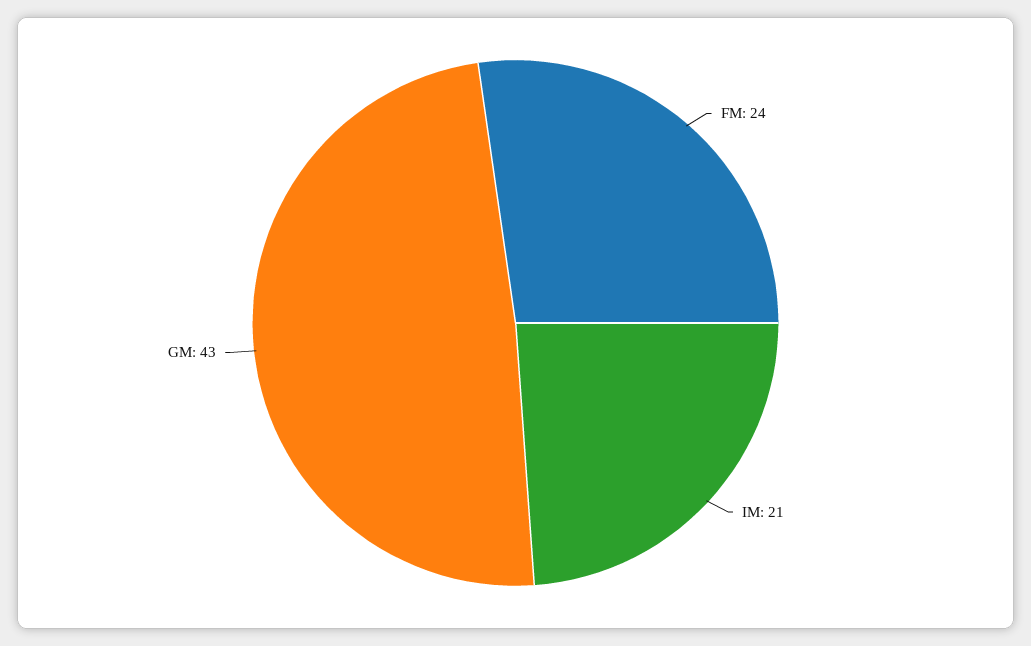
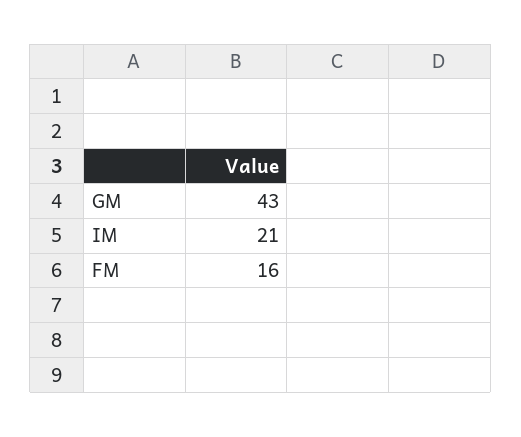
  {
-   "FM": 24,
+   "FM": 16,
    "IM": 21,
    "GM": 43
  }

